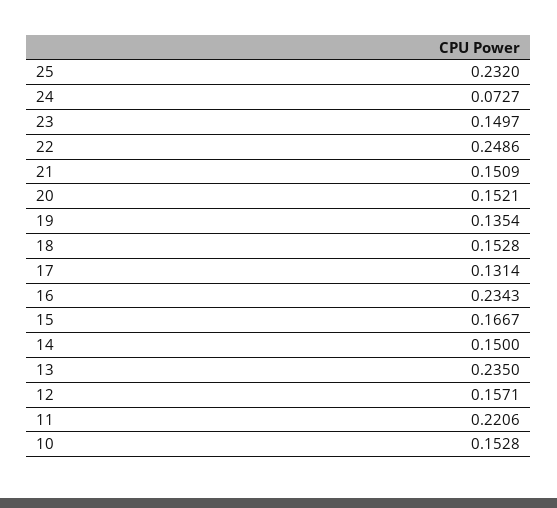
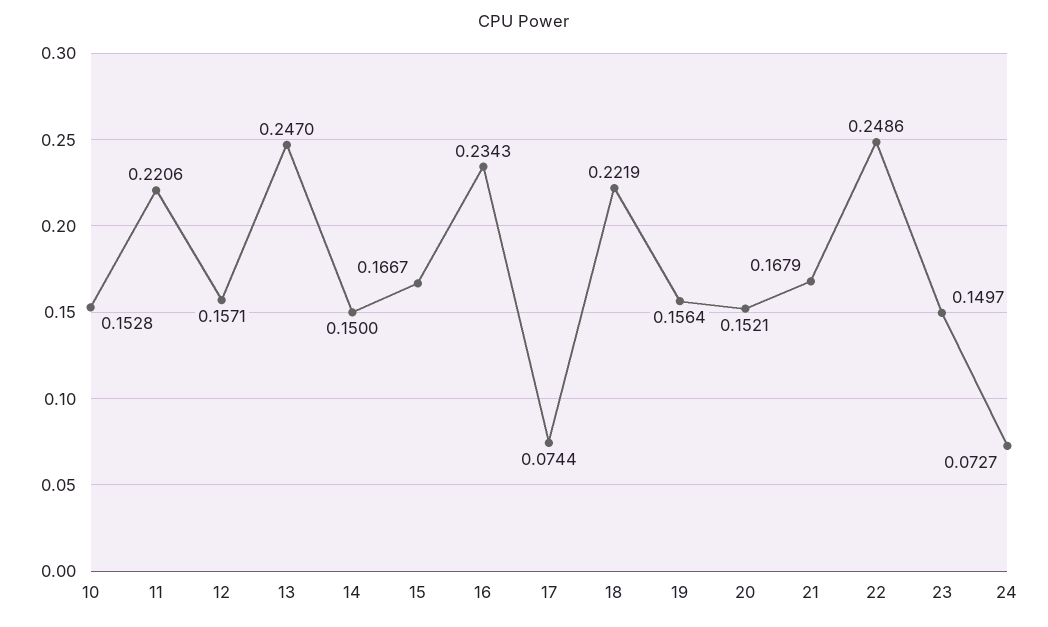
  {
-   "25": 0.232,
    "24": 0.0727,
    "23": 0.1497,
    "22": 0.2486,
-   "21": 0.1509,
+   "21": 0.1679,
    "20": 0.1521,
-   "19": 0.1354,
+   "19": 0.1564,
-   "18": 0.1528,
+   "18": 0.2219,
-   "17": 0.1314,
+   "17": 0.0744,
    "16": 0.2343,
    "15": 0.1667,
    "14": 0.15,
-   "13": 0.235,
+   "13": 0.247,
    "12": 0.1571,
    "11": 0.2206,
    "10": 0.1528
  }

